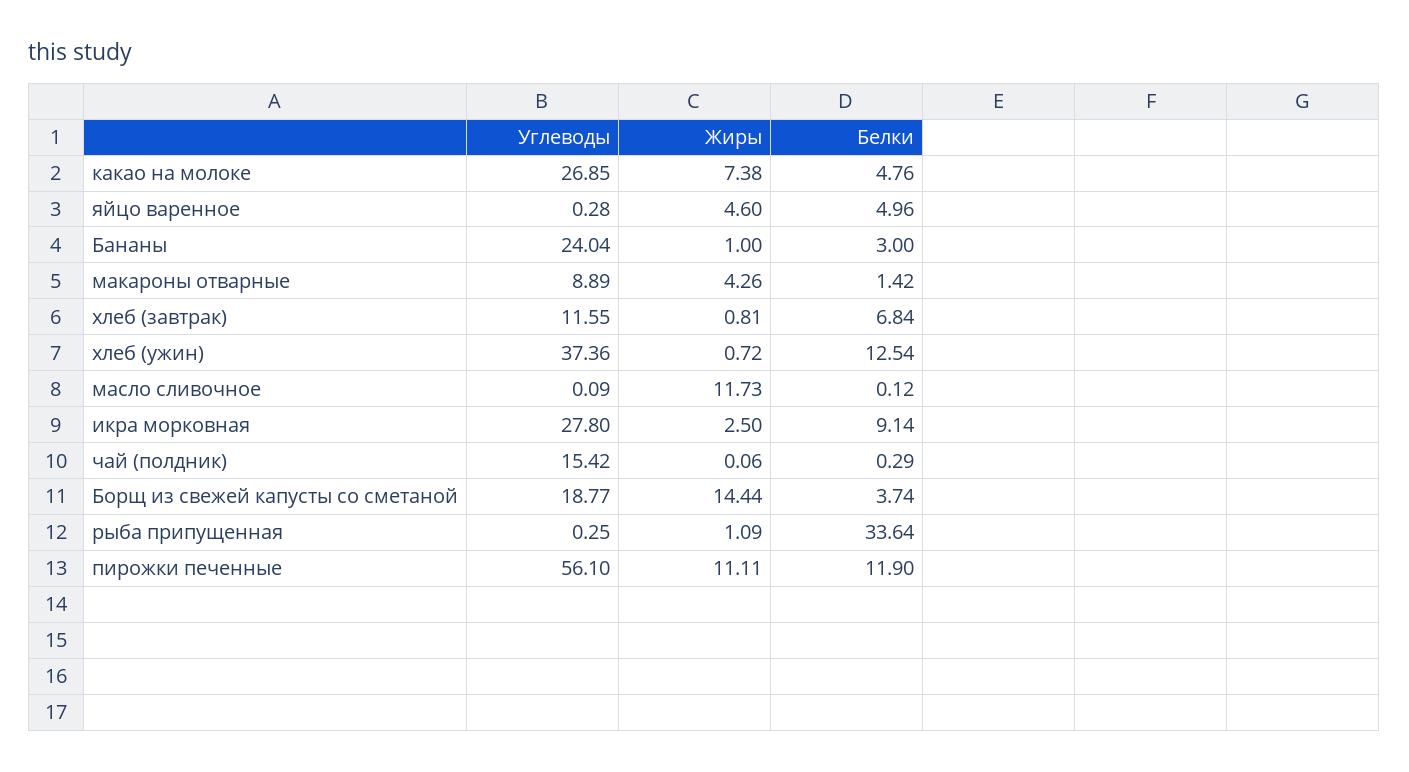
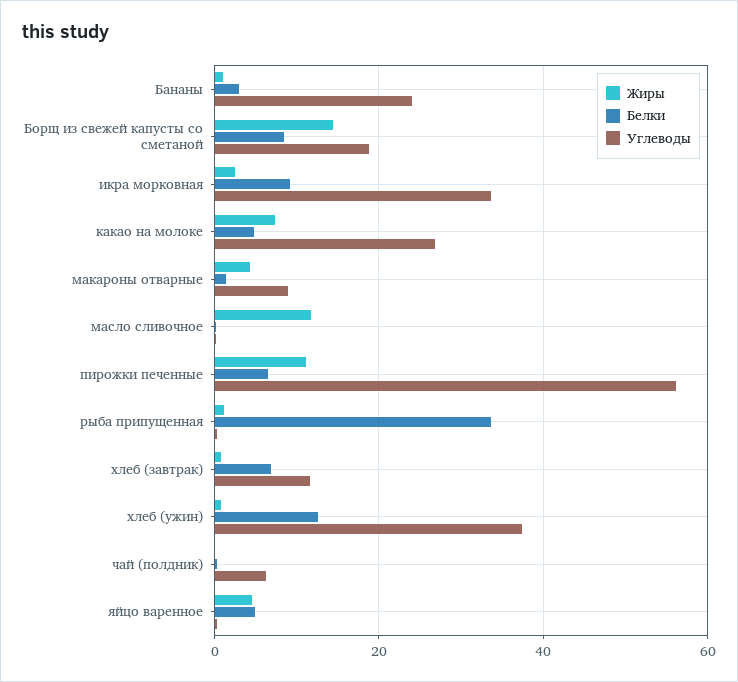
  {
    "Углеводы": {
      "какао на молоке": 26.85,
      "яйцо варенное": 0.28,
      "Бананы": 24.04,
      "макароны отварные": 8.89,
      "хлеб (завтрак)": 11.55,
      "хлеб (ужин)": 37.36,
      "масло сливочное": 0.09,
-     "икра морковная": 27.8,
+     "икра морковная": 34,
-     "чай (полдник)": 15.42,
+     "чай (полдник)": 6,
      "Борщ из свежей капусты со сметаной": 18.77,
      "рыба припущенная": 0.25,
      "пирожки печенные": 56.1
    },
    "Жиры": {
      "какао на молоке": 7.38,
      "яйцо варенное": 4.6,
      "Бананы": 1,
      "макароны отварные": 4.26,
      "хлеб (завтрак)": 0.81,
      "хлеб (ужин)": 0.72,
      "масло сливочное": 11.73,
      "икра морковная": 2.5,
      "чай (полдник)": 0.06,
      "Борщ из свежей капусты со сметаной": 14.44,
      "рыба припущенная": 1.09,
      "пирожки печенные": 11.11
    },
    "Белки": {
      "какао на молоке": 4.76,
      "яйцо варенное": 4.96,
      "Бананы": 3,
      "макароны отварные": 1.42,
      "хлеб (завтрак)": 6.84,
      "хлеб (ужин)": 12.54,
      "масло сливочное": 0.12,
      "икра морковная": 9.14,
      "чай (полдник)": 0.29,
-     "Борщ из свежей капусты со сметаной": 3.74,
+     "Борщ из свежей капусты со сметаной": 8,
      "рыба припущенная": 33.64,
-     "пирожки печенные": 11.9
+     "пирожки печенные": 6
    }
  }

